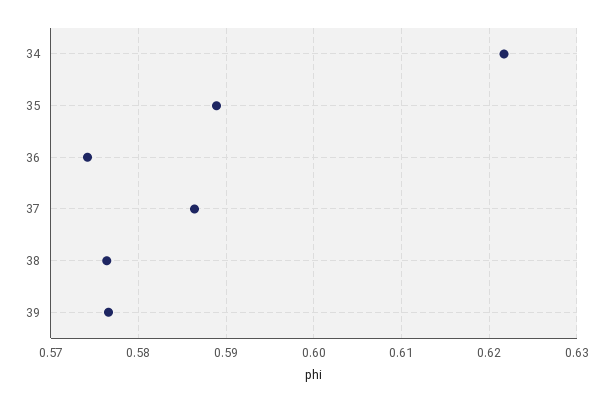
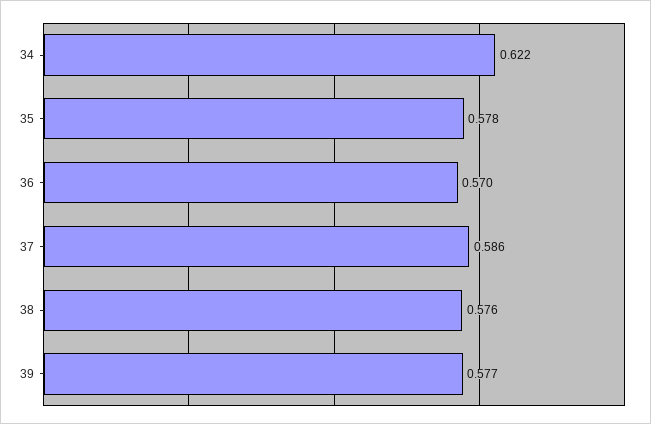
  {
    "34": 0.622,
-   "35": 0.589,
+   "35": 0.578,
-   "36": 0.574,
+   "36": 0.57,
    "37": 0.586,
    "38": 0.576,
    "39": 0.577
  }

